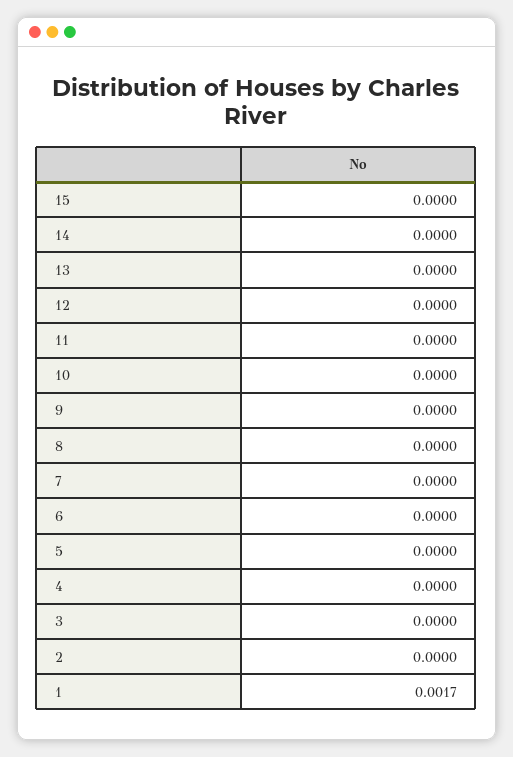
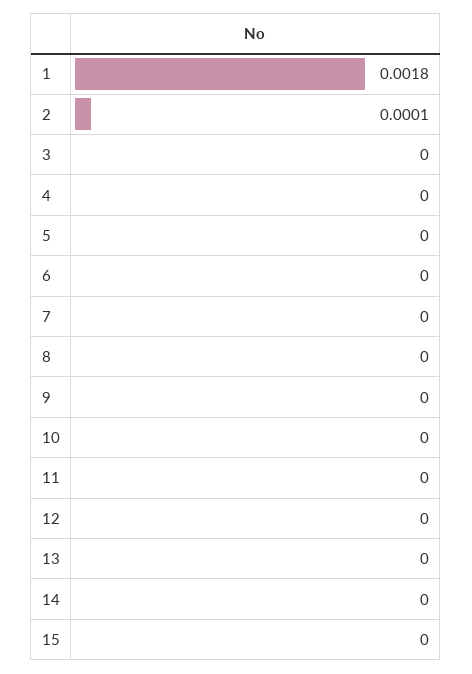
  {
    "15": 0,
    "14": 0,
    "13": 0,
    "12": 0,
    "11": 0,
    "10": 0,
    "9": 0,
    "8": 0,
    "7": 0,
    "6": 0,
    "5": 0,
    "4": 0,
    "3": 0,
-   "2": 0,
+   "2": 0.0001,
-   "1": 0.0017
+   "1": 0.0018
  }

